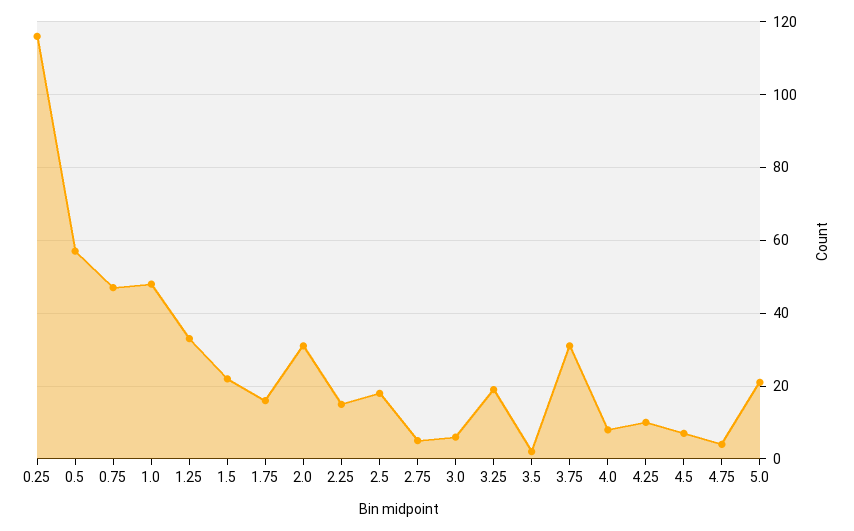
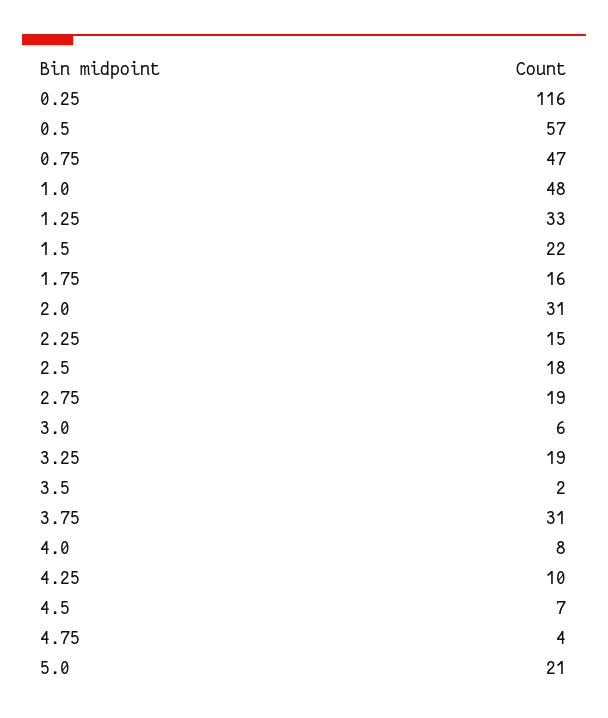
  {
    "0.25": 116,
    "0.5": 57,
    "0.75": 47,
    "1.0": 48,
    "1.25": 33,
    "1.5": 22,
    "1.75": 16,
    "2.0": 31,
    "2.25": 15,
    "2.5": 18,
-   "2.75": 5,
+   "2.75": 19,
    "3.0": 6,
    "3.25": 19,
    "3.5": 2,
    "3.75": 31,
    "4.0": 8,
    "4.25": 10,
    "4.5": 7,
    "4.75": 4,
    "5.0": 21
  }

